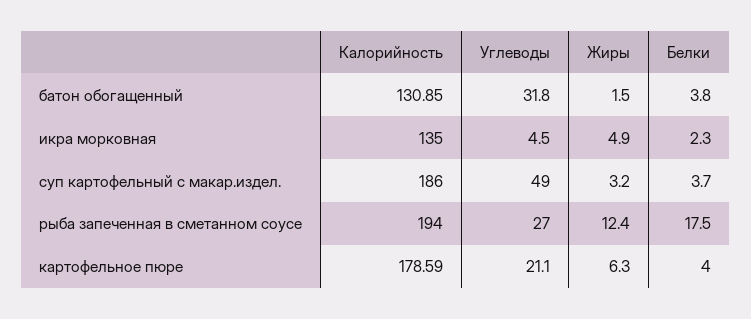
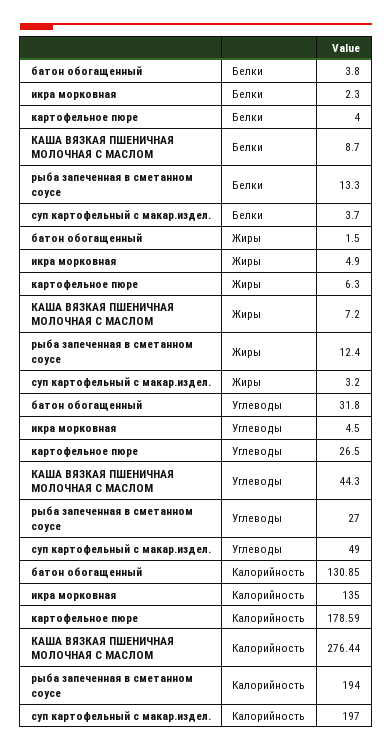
  {
    "Калорийность": {
      "батон обогащенный": 130.85,
      "икра морковная": 135,
-     "суп картофельный с макар.издел.": 186,
+     "суп картофельный с макар.издел.": 197,
      "рыба запеченная в сметанном соусе": 194,
-     "картофельное пюре": 178.59
+     "картофельное пюре": 178.59,
+     "КАША ВЯЗКАЯ ПШЕНИЧНАЯ МОЛОЧНАЯ С МАСЛОМ": 276.44
    },
    "Углеводы": {
      "батон обогащенный": 31.8,
      "икра морковная": 4.5,
      "суп картофельный с макар.издел.": 49,
      "рыба запеченная в сметанном соусе": 27,
-     "картофельное пюре": 21.1
+     "картофельное пюре": 26.5,
+     "КАША ВЯЗКАЯ ПШЕНИЧНАЯ МОЛОЧНАЯ С МАСЛОМ": 44.3
    },
    "Жиры": {
      "батон обогащенный": 1.5,
      "икра морковная": 4.9,
      "суп картофельный с макар.издел.": 3.2,
      "рыба запеченная в сметанном соусе": 12.4,
-     "картофельное пюре": 6.3
+     "картофельное пюре": 6.3,
+     "КАША ВЯЗКАЯ ПШЕНИЧНАЯ МОЛОЧНАЯ С МАСЛОМ": 7.2
    },
    "Белки": {
      "батон обогащенный": 3.8,
      "икра морковная": 2.3,
      "суп картофельный с макар.издел.": 3.7,
-     "рыба запеченная в сметанном соусе": 17.5,
+     "рыба запеченная в сметанном соусе": 13.3,
-     "картофельное пюре": 4
+     "картофельное пюре": 4,
+     "КАША ВЯЗКАЯ ПШЕНИЧНАЯ МОЛОЧНАЯ С МАСЛОМ": 8.7
    }
  }

